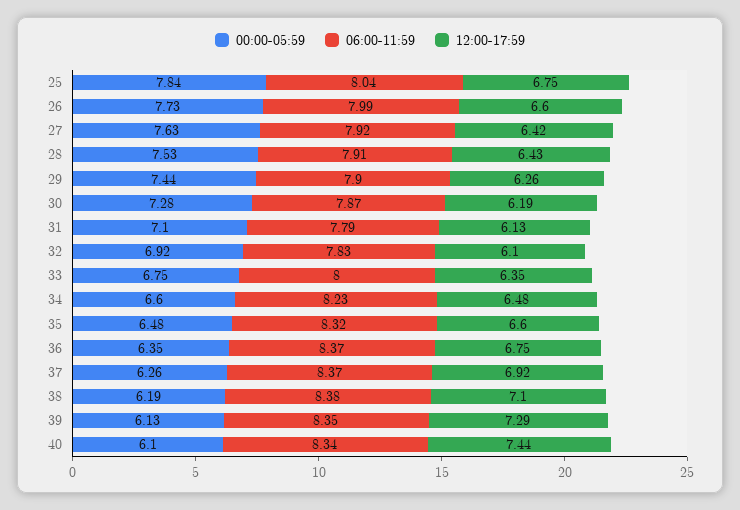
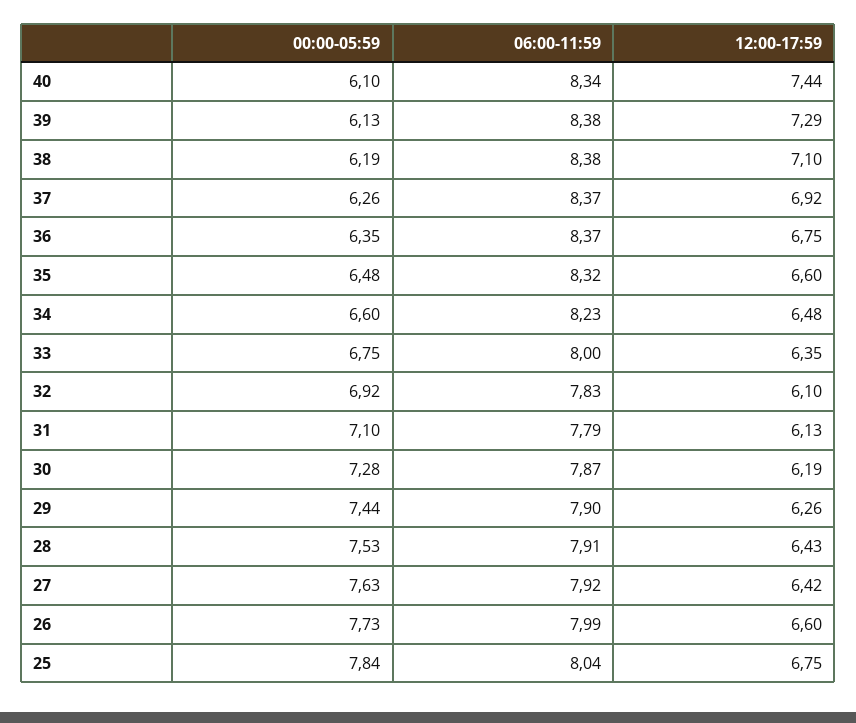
  {
    "00:00-05:59": {
      "25": 7.84,
      "26": 7.73,
      "27": 7.63,
      "28": 7.53,
      "29": 7.44,
      "30": 7.28,
      "31": 7.1,
      "32": 6.92,
      "33": 6.75,
      "34": 6.6,
      "35": 6.48,
      "36": 6.35,
      "37": 6.26,
      "38": 6.19,
      "39": 6.13,
      "40": 6.1
    },
    "06:00-11:59": {
      "25": 8.04,
      "26": 7.99,
      "27": 7.92,
      "28": 7.91,
      "29": 7.9,
      "30": 7.87,
      "31": 7.79,
      "32": 7.83,
      "33": 8,
      "34": 8.23,
      "35": 8.32,
      "36": 8.37,
      "37": 8.37,
      "38": 8.38,
-     "39": 8.35,
+     "39": 8.38,
      "40": 8.34
    },
    "12:00-17:59": {
      "25": 6.75,
      "26": 6.6,
      "27": 6.42,
      "28": 6.43,
      "29": 6.26,
      "30": 6.19,
      "31": 6.13,
      "32": 6.1,
      "33": 6.35,
      "34": 6.48,
      "35": 6.6,
      "36": 6.75,
      "37": 6.92,
      "38": 7.1,
      "39": 7.29,
      "40": 7.44
    }
  }

